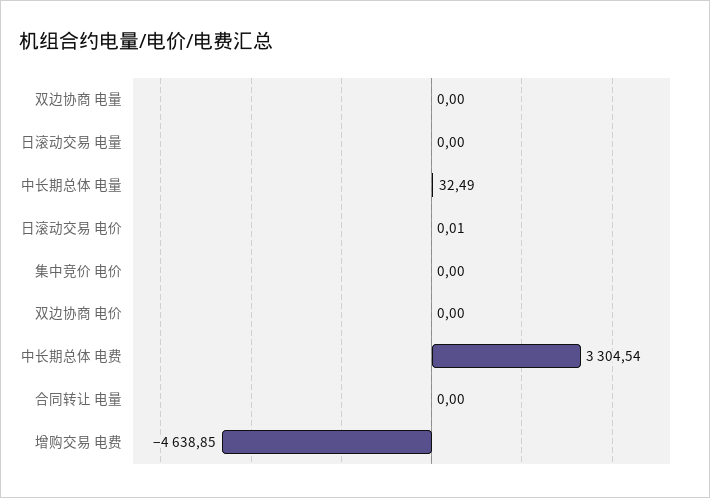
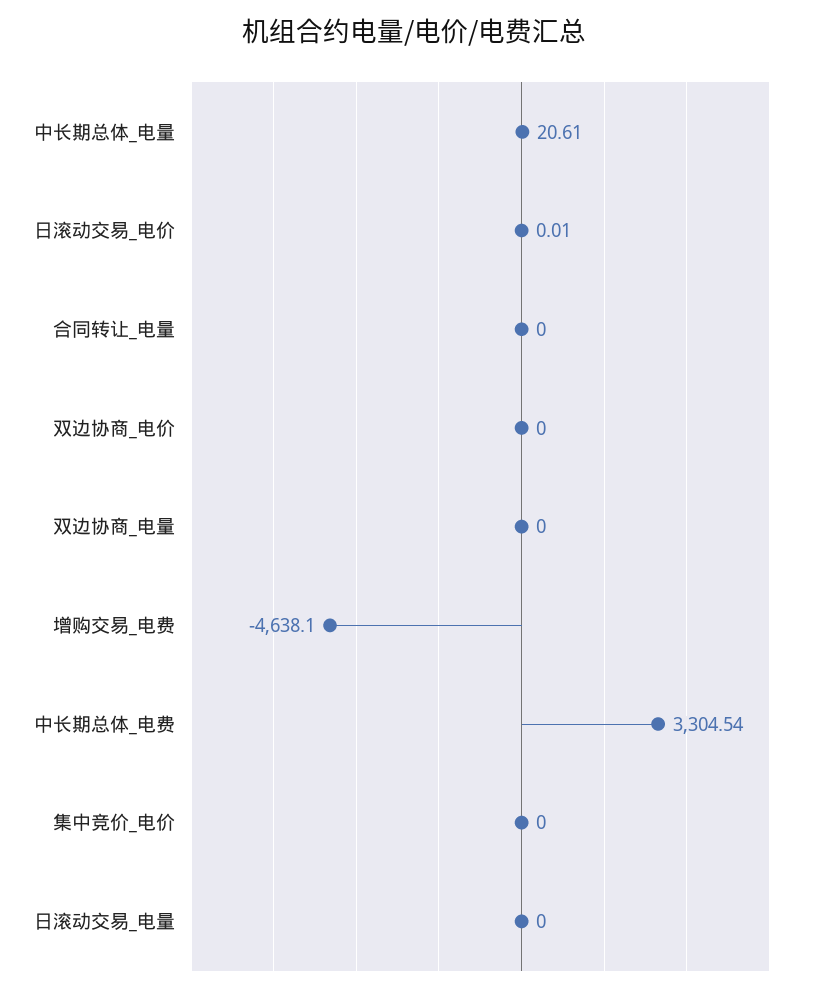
  {
    "双边协商 电量": 0,
    "日滚动交易 电量": 0,
-   "中长期总体 电量": 32.49,
+   "中长期总体 电量": 20.61,
    "日滚动交易 电价": 0.01,
    "集中竞价 电价": 0,
    "双边协商 电价": 0,
    "中长期总体 电费": 3304.54,
    "合同转让 电量": 0,
-   "增购交易 电费": -4638.85
+   "增购交易 电费": -4638.1
  }

